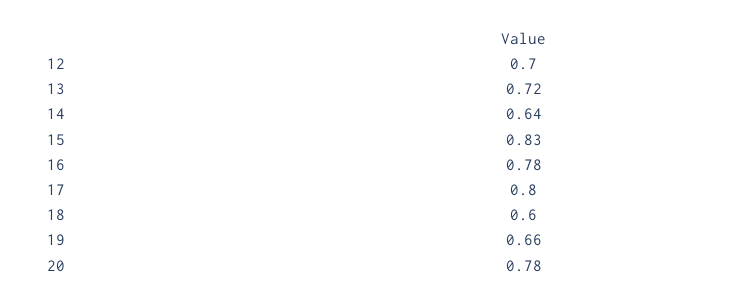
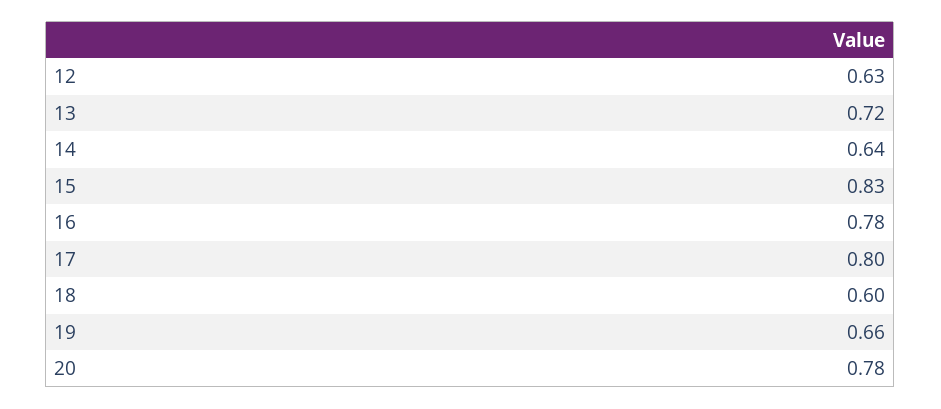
  {
-   "12": 0.7,
+   "12": 0.63,
    "13": 0.72,
    "14": 0.64,
    "15": 0.83,
    "16": 0.78,
    "17": 0.8,
    "18": 0.6,
    "19": 0.66,
    "20": 0.78
  }

